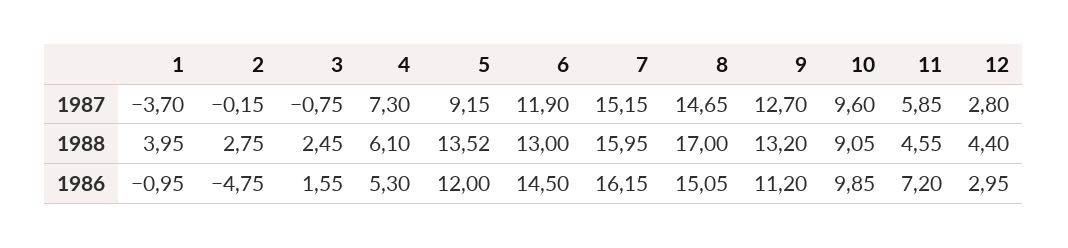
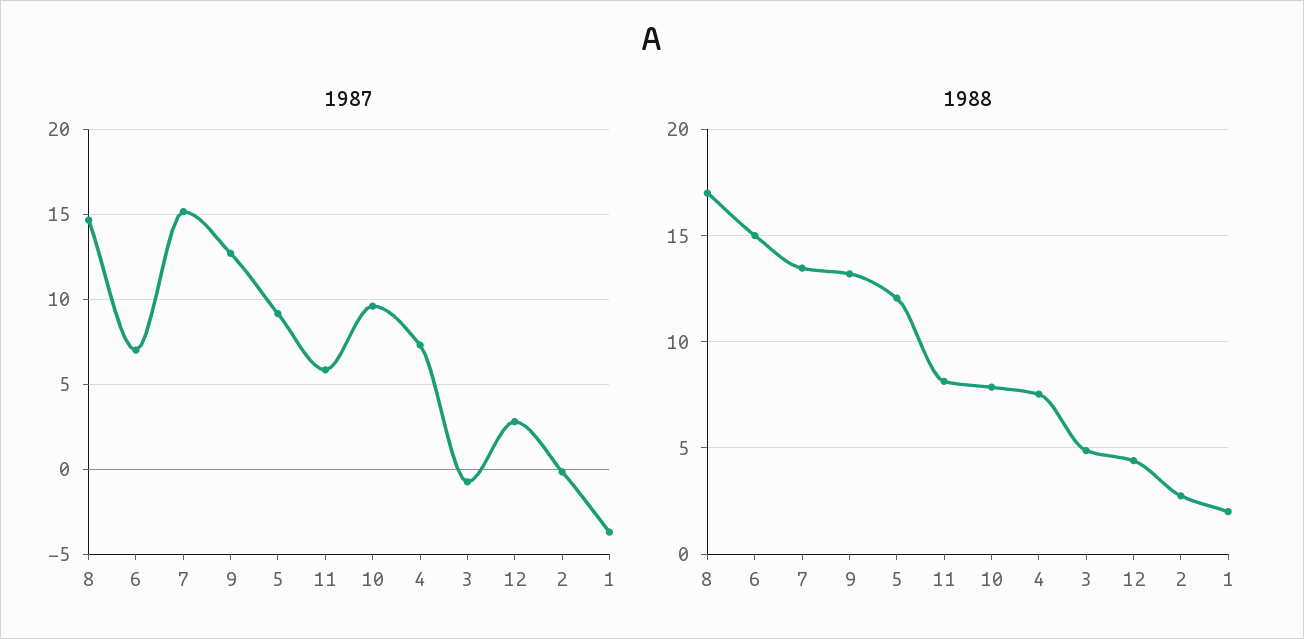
  {
    "1987": {
      "1": -3.7,
      "2": -0.15,
      "3": -0.75,
      "4": 7.3,
      "5": 9.15,
-     "6": 11.9,
+     "6": 7,
      "7": 15.15,
      "8": 14.65,
      "9": 12.7,
      "10": 9.6,
      "11": 5.85,
      "12": 2.8
    },
    "1988": {
-     "1": 3.95,
+     "1": 2,
      "2": 2.75,
-     "3": 2.45,
+     "3": 5,
-     "4": 6.1,
+     "4": 7.5,
-     "5": 13.52,
+     "5": 12,
-     "6": 13,
+     "6": 15,
-     "7": 15.95,
+     "7": 13.5,
      "8": 17,
      "9": 13.2,
-     "10": 9.05,
+     "10": 8,
-     "11": 4.55,
+     "11": 8,
      "12": 4.4
-   },
+   }
-   "1986": {
-     "1": -0.95,
-     "2": -4.75,
-     "3": 1.55,
-     "4": 5.3,
-     "5": 12,
-     "6": 14.5,
-     "7": 16.15,
-     "8": 15.05,
-     "9": 11.2,
-     "10": 9.85,
-     "11": 7.2,
-     "12": 2.95
-   }
  }

